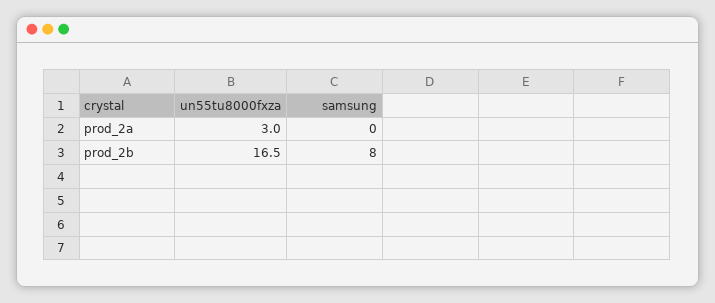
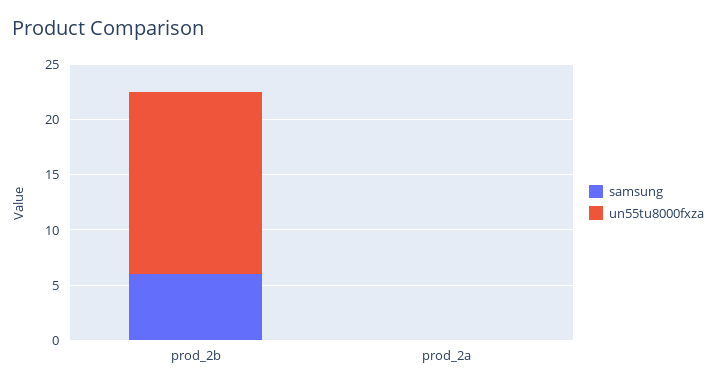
  {
    "un55tu8000fxza": {
-     "prod_2a": 3,
+     "prod_2a": 0,
      "prod_2b": 16.5
    },
    "samsung": {
      "prod_2a": 0,
-     "prod_2b": 8
+     "prod_2b": 6
    }
  }

